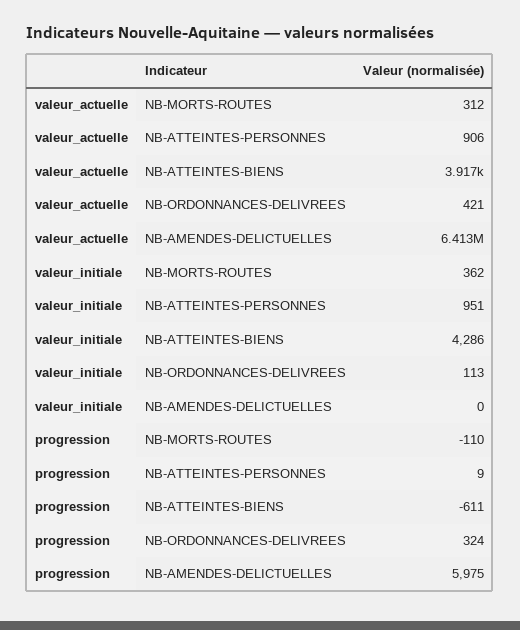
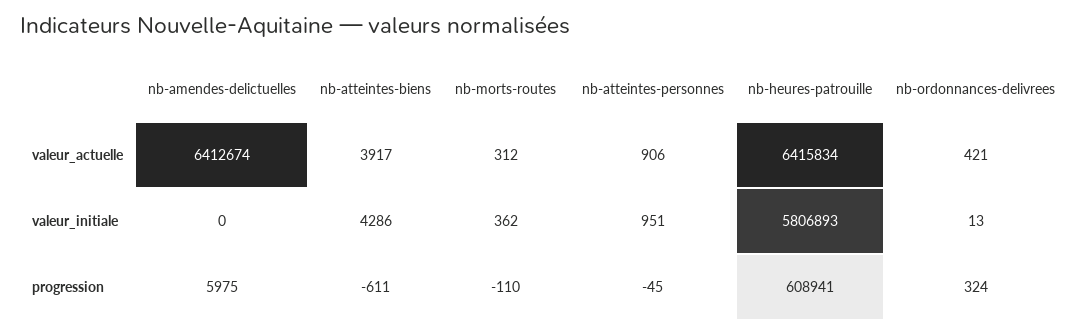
  {
    "valeur_actuelle": {
      "NB-MORTS-ROUTES": 312,
      "NB-ATTEINTES-PERSONNES": 906,
      "NB-ATTEINTES-BIENS": 3917,
      "NB-ORDONNANCES-DELIVREES": 421,
-     "NB-AMENDES-DELICTUELLES": 6412674
+     "NB-AMENDES-DELICTUELLES": 6412674,
+     "nb-heures-patrouille": 6415834
    },
    "valeur_initiale": {
      "NB-MORTS-ROUTES": 362,
      "NB-ATTEINTES-PERSONNES": 951,
      "NB-ATTEINTES-BIENS": 4286,
-     "NB-ORDONNANCES-DELIVREES": 113,
+     "NB-ORDONNANCES-DELIVREES": 13,
-     "NB-AMENDES-DELICTUELLES": 0
+     "NB-AMENDES-DELICTUELLES": 0,
+     "nb-heures-patrouille": 5806893
    },
    "progression": {
      "NB-MORTS-ROUTES": -110,
-     "NB-ATTEINTES-PERSONNES": 9,
+     "NB-ATTEINTES-PERSONNES": -45,
      "NB-ATTEINTES-BIENS": -611,
      "NB-ORDONNANCES-DELIVREES": 324,
-     "NB-AMENDES-DELICTUELLES": 5975
+     "NB-AMENDES-DELICTUELLES": 5975,
+     "nb-heures-patrouille": 608941
    }
  }

